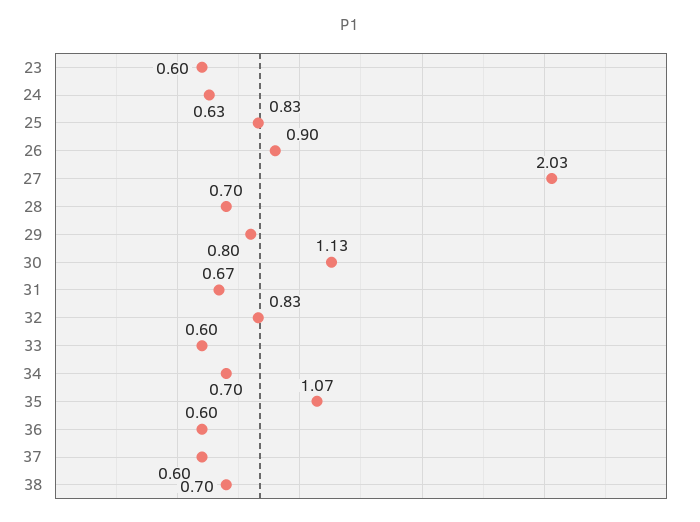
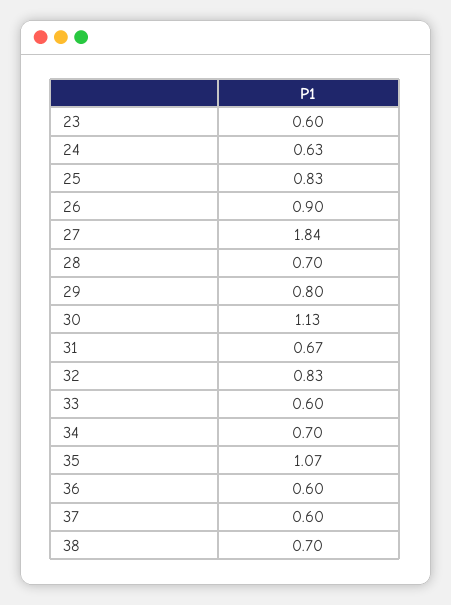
  {
    "23": 0.6,
    "24": 0.63,
    "25": 0.83,
    "26": 0.9,
-   "27": 2.03,
+   "27": 1.84,
    "28": 0.7,
    "29": 0.8,
    "30": 1.13,
    "31": 0.67,
    "32": 0.83,
    "33": 0.6,
    "34": 0.7,
    "35": 1.07,
    "36": 0.6,
    "37": 0.6,
    "38": 0.7
  }

